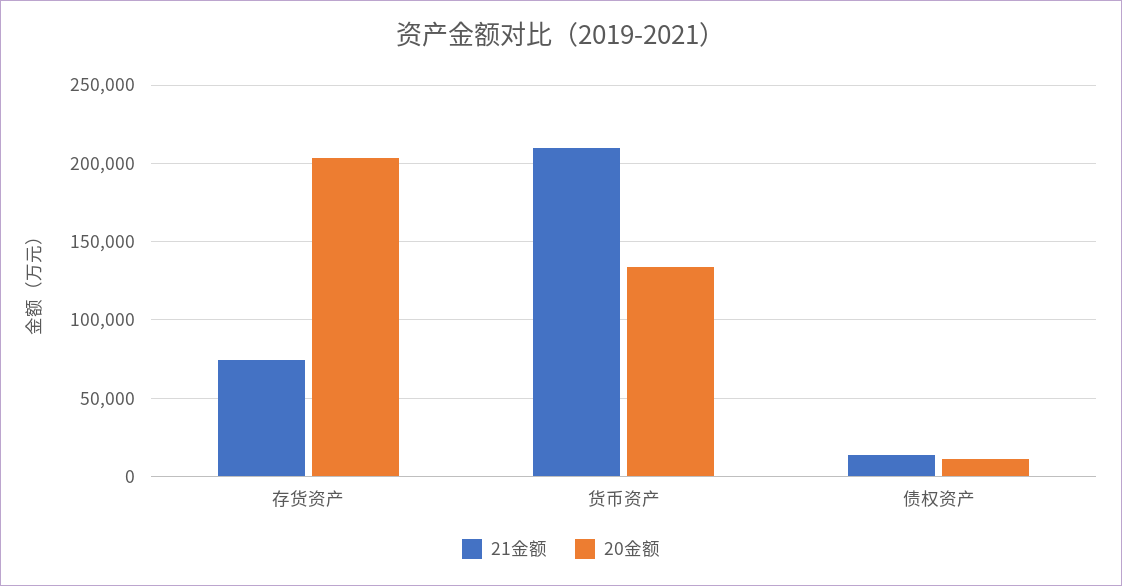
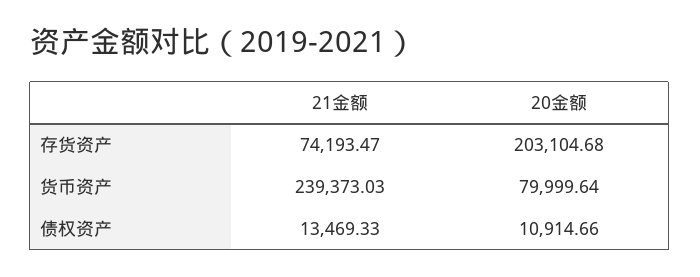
  {
    "21金额": {
      "存货资产": 74193.47,
-     "货币资产": 210000,
+     "货币资产": 239373.03,
      "债权资产": 13469.33
    },
    "20金额": {
      "存货资产": 203104.68,
-     "货币资产": 135000,
+     "货币资产": 79999.64,
      "债权资产": 10914.66
    }
  }

